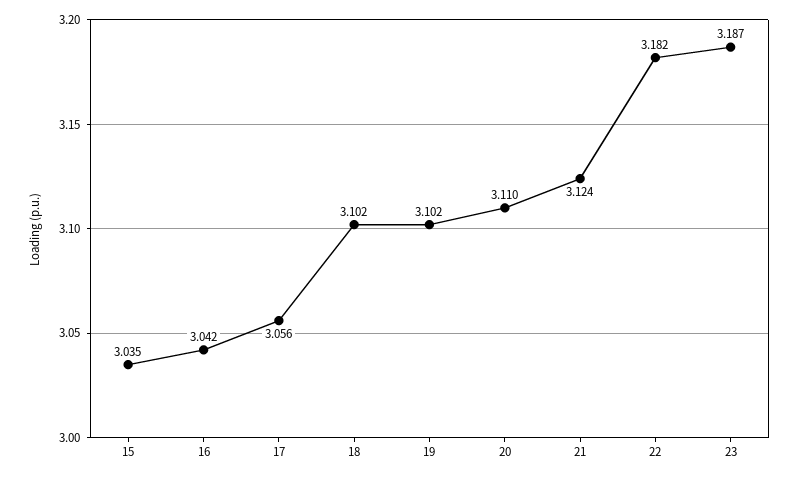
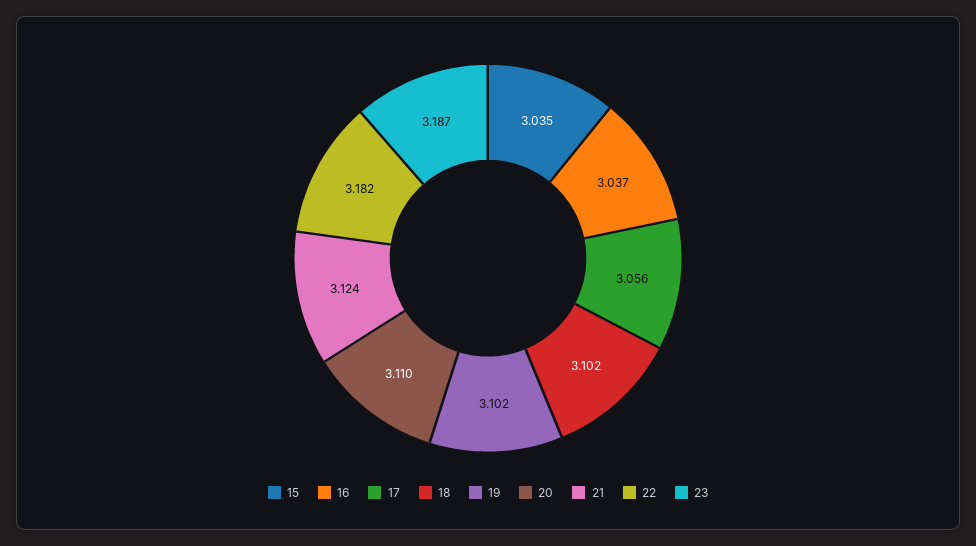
  {
    "15": 3.035,
-   "16": 3.042,
+   "16": 3.037,
    "17": 3.056,
    "18": 3.102,
    "19": 3.102,
    "20": 3.11,
    "21": 3.124,
    "22": 3.182,
    "23": 3.187
  }

